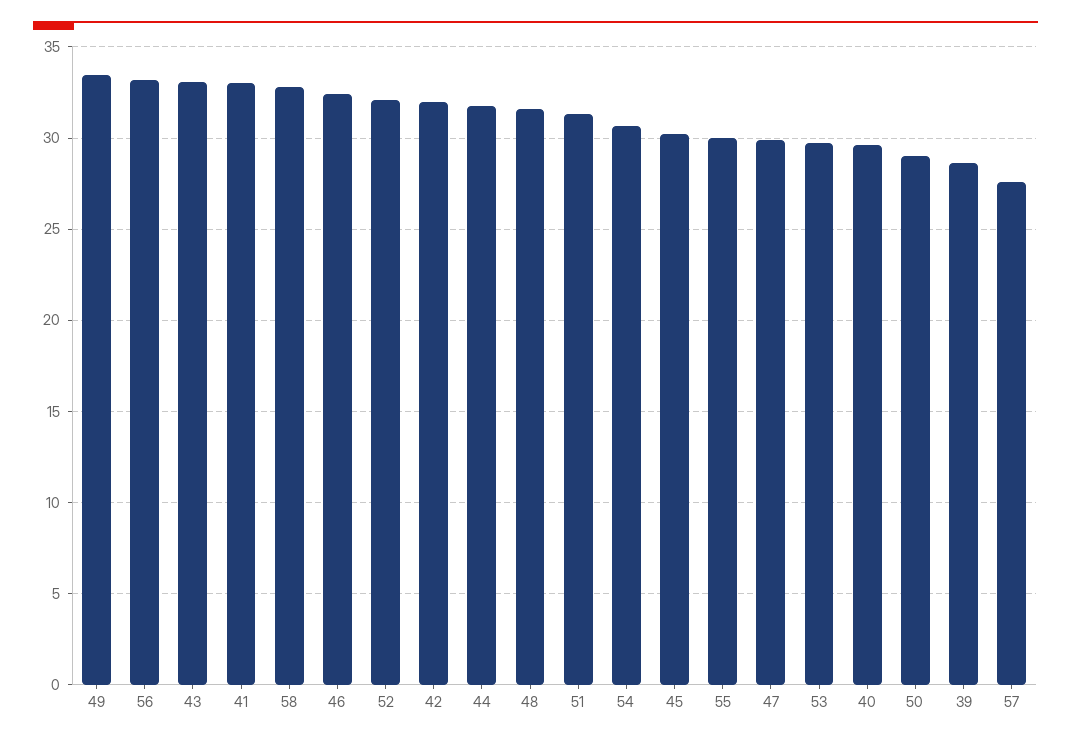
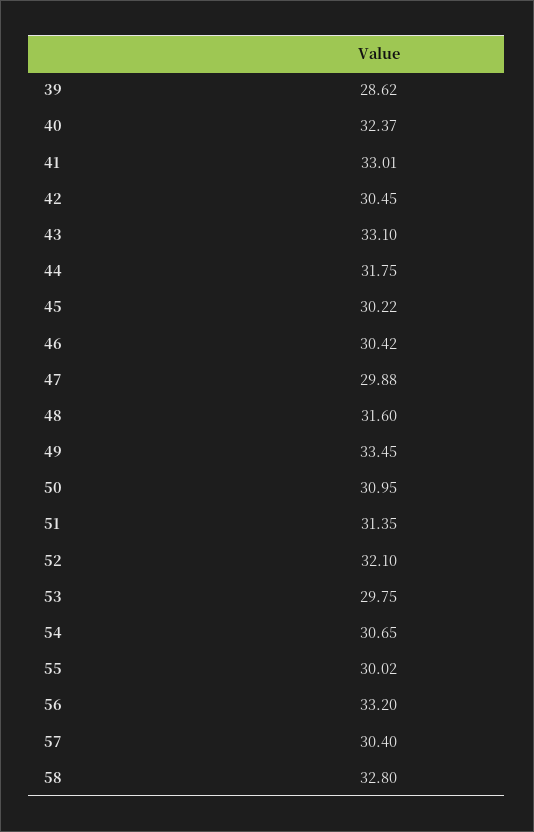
  {
    "49": 33.45,
    "56": 33.2,
    "43": 33.1,
    "41": 33.01,
    "58": 32.8,
-   "46": 32.5,
+   "46": 30.42,
    "52": 32.1,
-   "42": 32,
+   "42": 30.45,
    "44": 31.75,
    "48": 31.6,
    "51": 31.35,
    "54": 30.65,
    "45": 30.22,
    "55": 30.02,
    "47": 29.88,
    "53": 29.75,
-   "40": 29.5,
+   "40": 32.37,
-   "50": 29,
+   "50": 30.95,
    "39": 28.62,
-   "57": 27.5
+   "57": 30.4
  }

